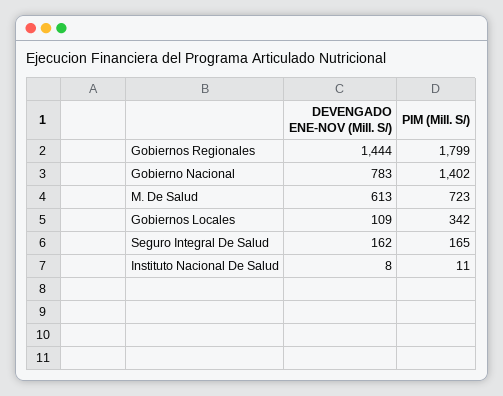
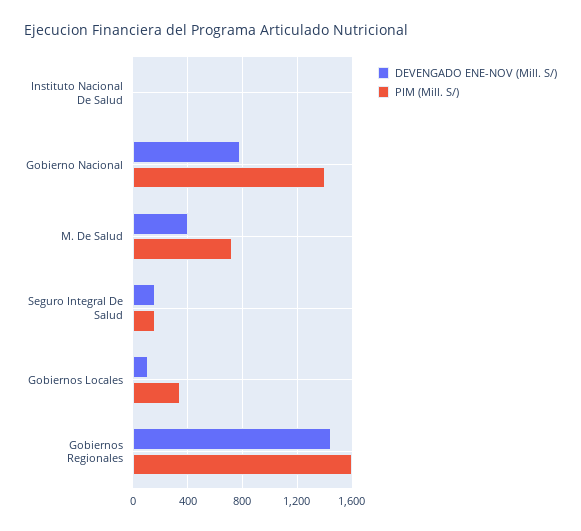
  {
    "DEVENGADO ENE-NOV (Mill. S/)": {
      "Gobiernos Regionales": 1444,
      "Gobierno Nacional": 783,
-     "M. De Salud": 613,
+     "M. De Salud": 400,
      "Gobiernos Locales": 109,
      "Seguro Integral De Salud": 162,
      "Instituto Nacional De Salud": 8
    },
    "PIM (Mill. S/)": {
-     "Gobiernos Regionales": 1799,
+     "Gobiernos Regionales": 1600,
      "Gobierno Nacional": 1402,
      "M. De Salud": 723,
      "Gobiernos Locales": 342,
      "Seguro Integral De Salud": 165,
      "Instituto Nacional De Salud": 11
    }
  }

